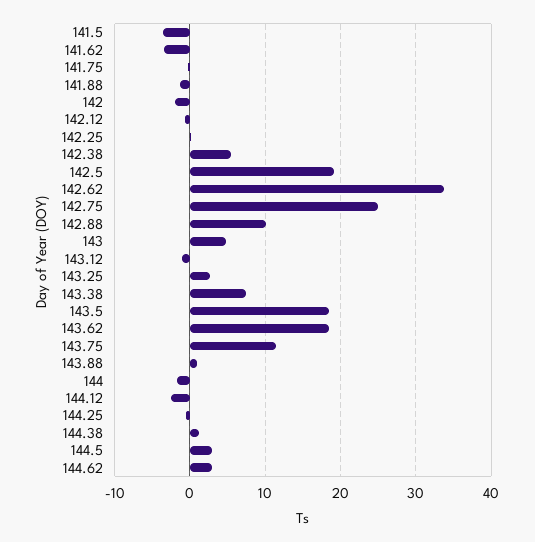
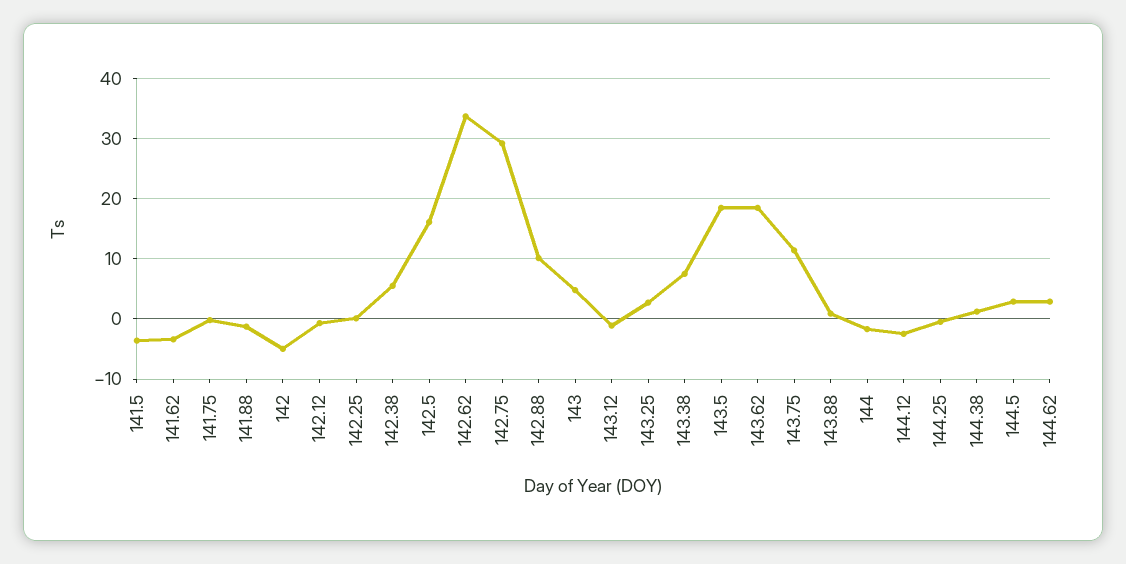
  {
    "141.5": -4,
    "141.62": -3,
    "141.75": 0,
    "141.88": -1,
-   "142": -2,
+   "142": -5,
    "142.12": -1,
    "142.25": 0,
    "142.38": 6,
-   "142.5": 19,
+   "142.5": 16,
    "142.62": 34,
-   "142.75": 25,
+   "142.75": 29,
    "142.88": 10,
    "143": 5,
    "143.12": -1,
    "143.25": 3,
    "143.38": 8,
    "143.5": 19,
    "143.62": 19,
    "143.75": 11,
    "143.88": 1,
    "144": -2,
    "144.12": -3,
    "144.25": -1,
    "144.38": 1,
    "144.5": 3,
    "144.62": 3
  }

